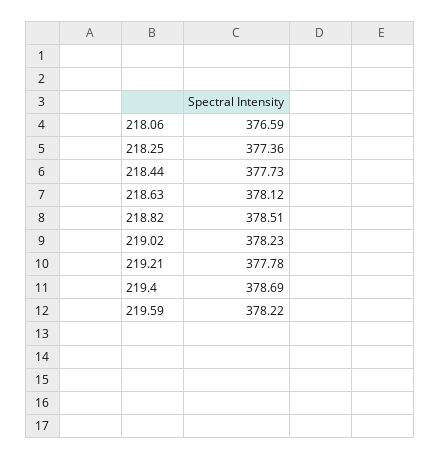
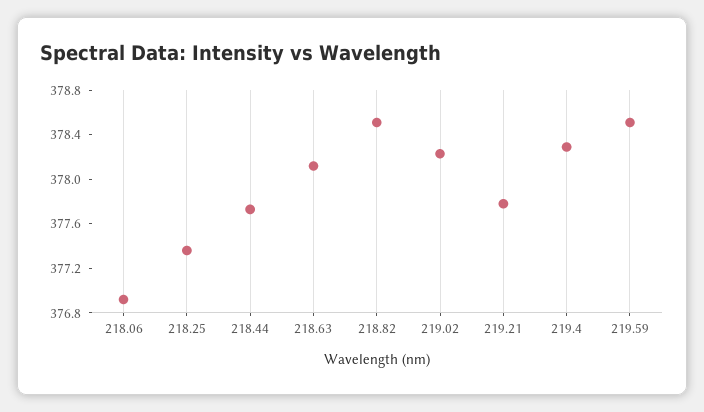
  {
-   "218.06": 376.59,
+   "218.06": 376.9,
    "218.25": 377.36,
    "218.44": 377.73,
    "218.63": 378.12,
    "218.82": 378.51,
    "219.02": 378.23,
    "219.21": 377.78,
-   "219.4": 378.69,
+   "219.4": 378.3,
-   "219.59": 378.22
+   "219.59": 378.5
  }

